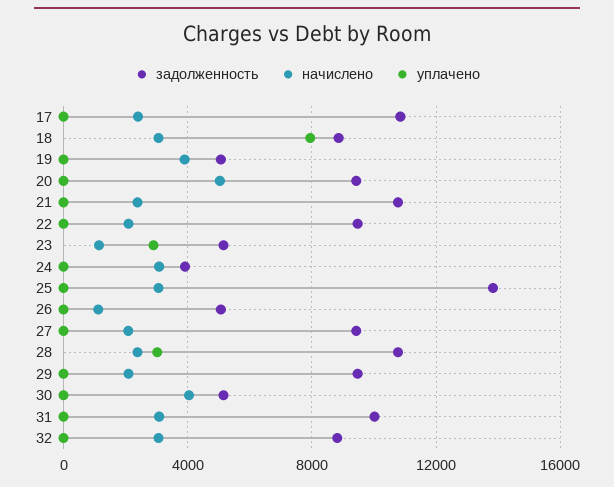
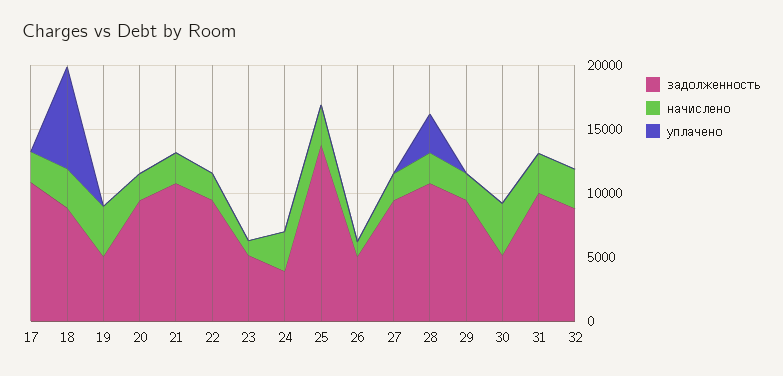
  {
    "задолженность": {
      "17": 11000,
      "18": 9000,
      "19": 5000,
      "20": 9500,
      "21": 11000,
      "22": 9500,
      "23": 5000,
      "24": 4000,
      "25": 14000,
      "26": 5000,
      "27": 9500,
      "28": 11000,
      "29": 9500,
      "30": 5000,
      "31": 10000,
      "32": 9000
    },
    "начислено": {
      "17": 2500,
      "18": 3000,
      "19": 4000,
-     "20": 5000,
+     "20": 2000,
      "21": 2500,
      "22": 2000,
      "23": 1000,
      "24": 3000,
      "25": 3000,
      "26": 1000,
      "27": 2000,
      "28": 2500,
      "29": 2000,
      "30": 4000,
      "31": 3000,
      "32": 3000
    },
    "уплачено": {
      "17": 0,
      "18": 8000,
      "19": 0,
      "20": 0,
      "21": 0,
      "22": 0,
-     "23": 3000,
+     "23": 0,
      "24": 0,
      "25": 0,
      "26": 0,
      "27": 0,
      "28": 3000,
      "29": 0,
      "30": 0,
      "31": 0,
      "32": 0
    }
  }

